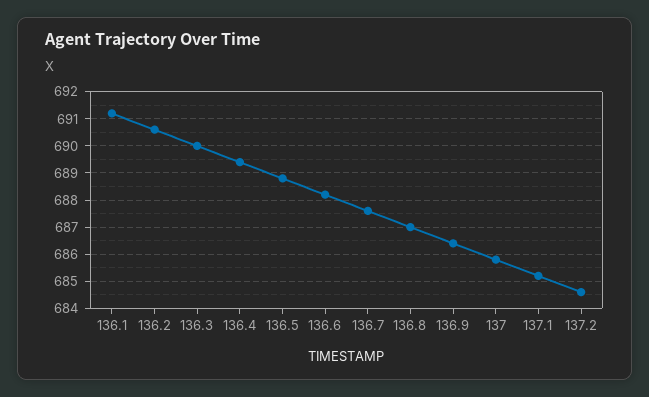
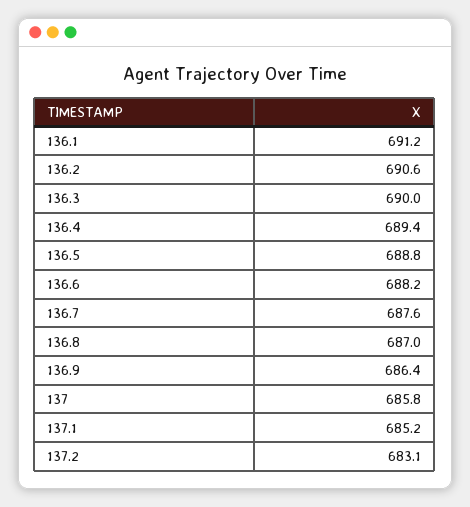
  {
    "136.1": 691.2,
    "136.2": 690.6,
    "136.3": 690,
    "136.4": 689.4,
    "136.5": 688.8,
    "136.6": 688.2,
    "136.7": 687.6,
    "136.8": 687,
    "136.9": 686.4,
    "137": 685.8,
    "137.1": 685.2,
-   "137.2": 684.5
+   "137.2": 683.1
  }

